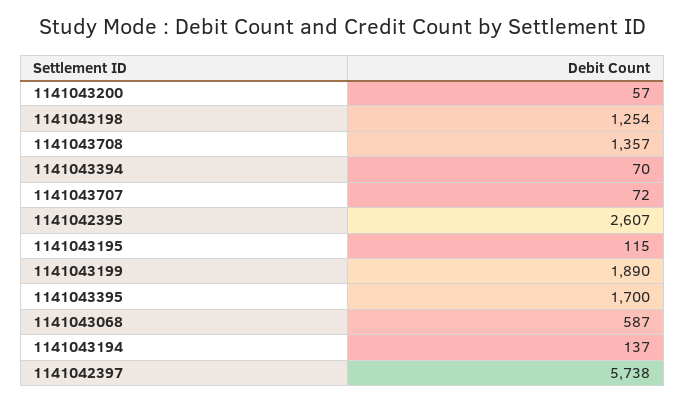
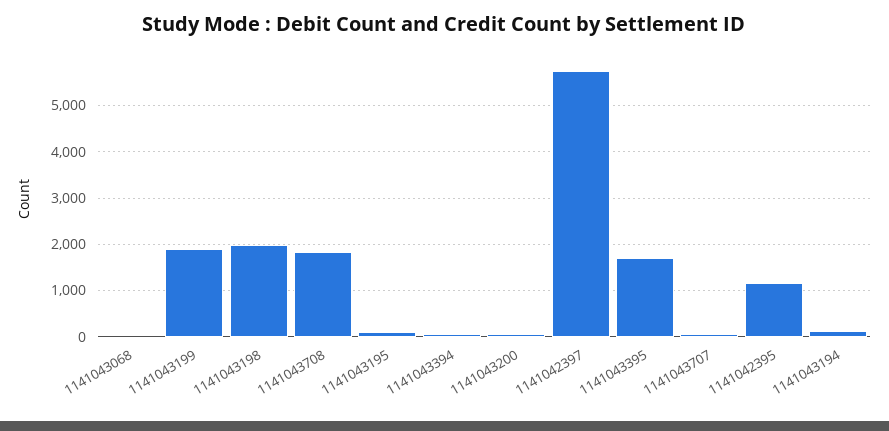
  {
    "1141043200": 57,
-   "1141043198": 1254,
+   "1141043198": 2000,
-   "1141043708": 1357,
+   "1141043708": 1800,
    "1141043394": 70,
    "1141043707": 72,
-   "1141042395": 2607,
+   "1141042395": 1200,
    "1141043195": 115,
    "1141043199": 1890,
    "1141043395": 1700,
-   "1141043068": 587,
+   "1141043068": 0,
    "1141043194": 137,
    "1141042397": 5738
  }

